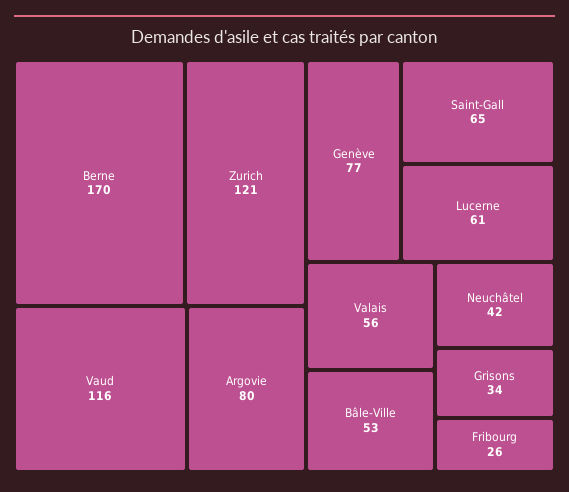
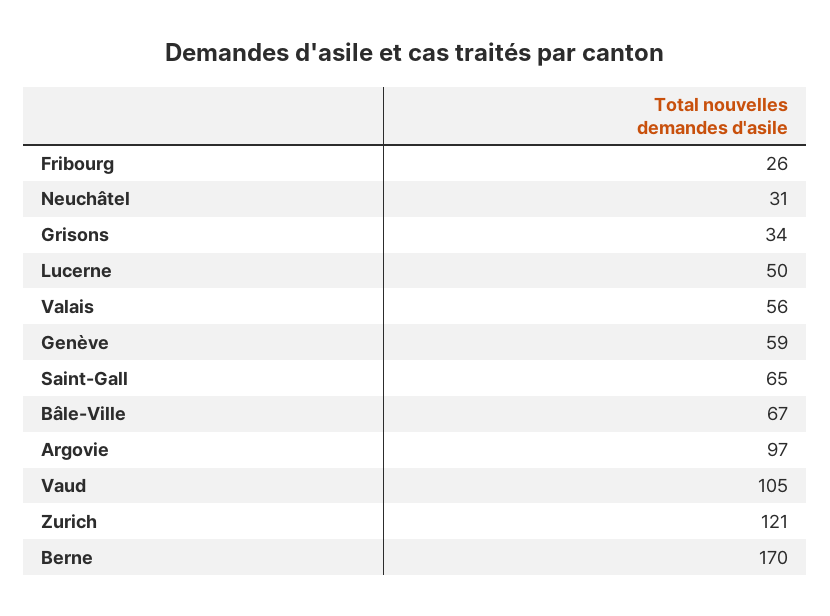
  {
    "Berne": 170,
    "Zurich": 121,
-   "Vaud": 116,
+   "Vaud": 105,
-   "Argovie": 80,
+   "Argovie": 97,
-   "Genève": 77,
+   "Genève": 59,
    "Saint-Gall": 65,
-   "Lucerne": 61,
+   "Lucerne": 50,
    "Valais": 56,
-   "Bâle-Ville": 53,
+   "Bâle-Ville": 67,
-   "Neuchâtel": 42,
+   "Neuchâtel": 31,
    "Grisons": 34,
    "Fribourg": 26
  }

